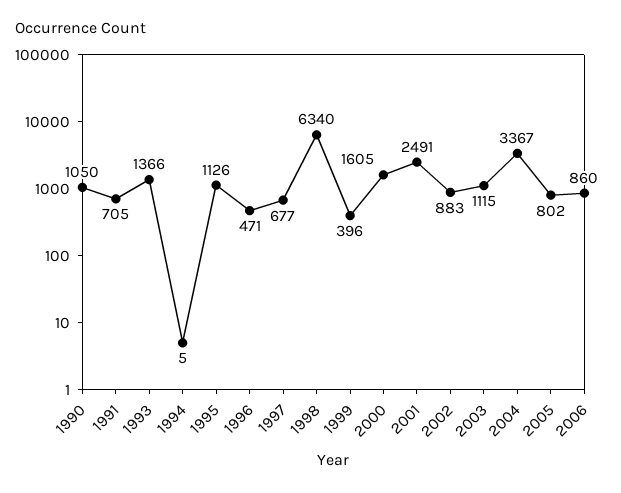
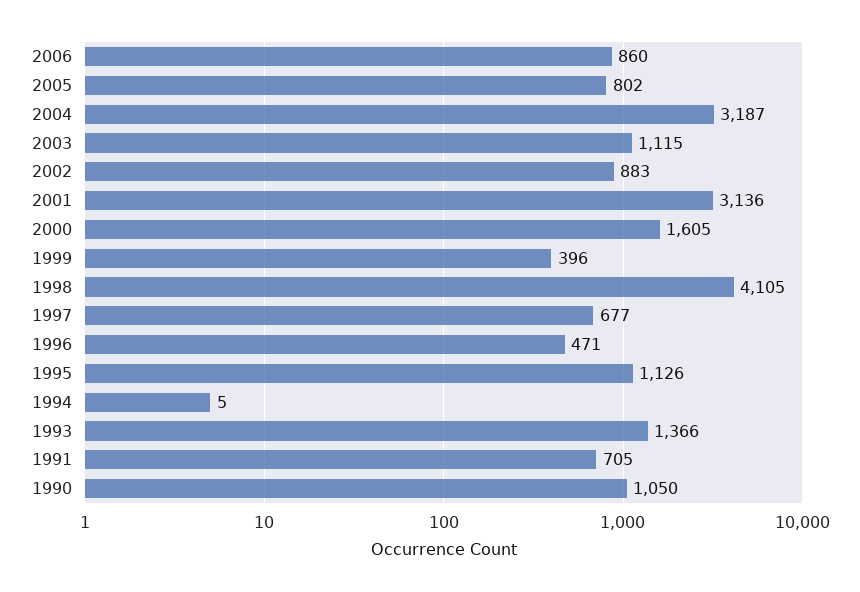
  {
    "1990": 1050,
    "1991": 705,
    "1993": 1366,
    "1994": 5,
    "1995": 1126,
    "1996": 471,
    "1997": 677,
-   "1998": 6340,
+   "1998": 4105,
    "1999": 396,
    "2000": 1605,
-   "2001": 2491,
+   "2001": 3136,
    "2002": 883,
    "2003": 1115,
-   "2004": 3367,
+   "2004": 3187,
    "2005": 802,
    "2006": 860
  }

